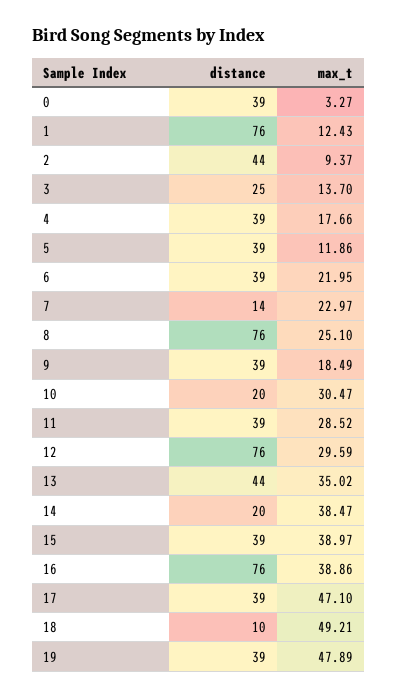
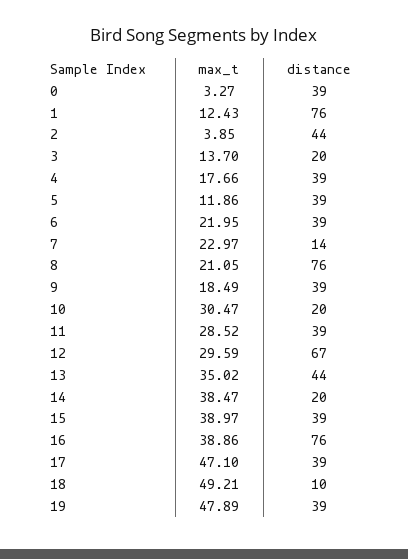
  {
    "distance": {
      "0": 39,
      "1": 76,
      "2": 44,
-     "3": 25,
+     "3": 20,
      "4": 39,
      "5": 39,
      "6": 39,
      "7": 14,
      "8": 76,
      "9": 39,
      "10": 20,
      "11": 39,
-     "12": 76,
+     "12": 67,
      "13": 44,
      "14": 20,
      "15": 39,
      "16": 76,
      "17": 39,
      "18": 10,
      "19": 39
    },
    "max_t": {
      "0": 3.27,
      "1": 12.43,
-     "2": 9.37,
+     "2": 3.85,
      "3": 13.7,
      "4": 17.66,
      "5": 11.86,
      "6": 21.95,
      "7": 22.97,
-     "8": 25.1,
+     "8": 21.05,
      "9": 18.49,
      "10": 30.47,
      "11": 28.52,
      "12": 29.59,
      "13": 35.02,
      "14": 38.47,
      "15": 38.97,
      "16": 38.86,
      "17": 47.1,
      "18": 49.21,
      "19": 47.89
    }
  }

